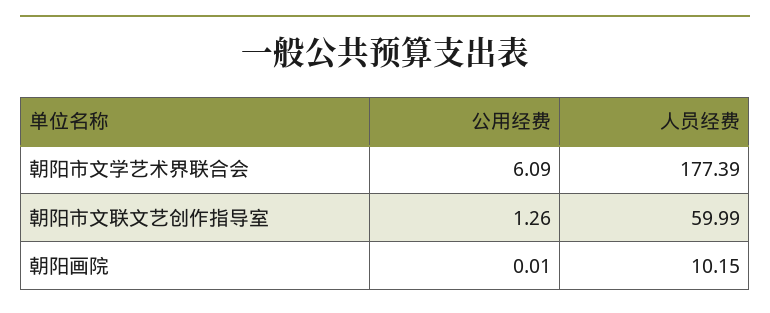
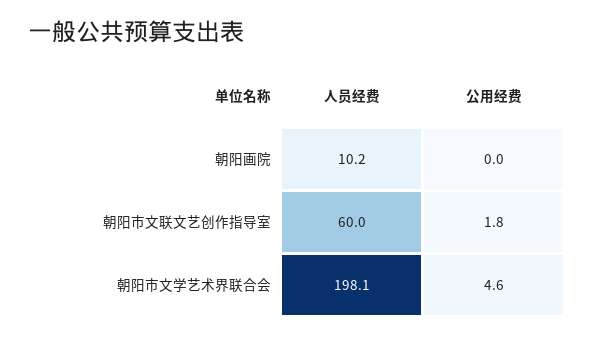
  {
    "公用经费": {
-     "朝阳市文学艺术界联合会": 6.09,
+     "朝阳市文学艺术界联合会": 4.6,
-     "朝阳市文联文艺创作指导室": 1.26,
+     "朝阳市文联文艺创作指导室": 1.8,
      "朝阳画院": 0.01
    },
    "人员经费": {
-     "朝阳市文学艺术界联合会": 177.39,
+     "朝阳市文学艺术界联合会": 198.1,
      "朝阳市文联文艺创作指导室": 59.99,
      "朝阳画院": 10.15
    }
  }

